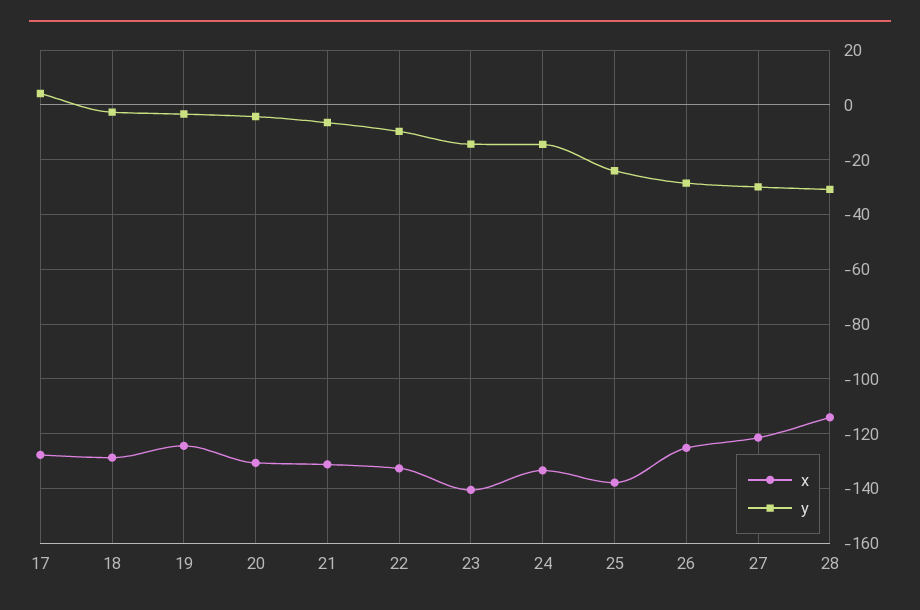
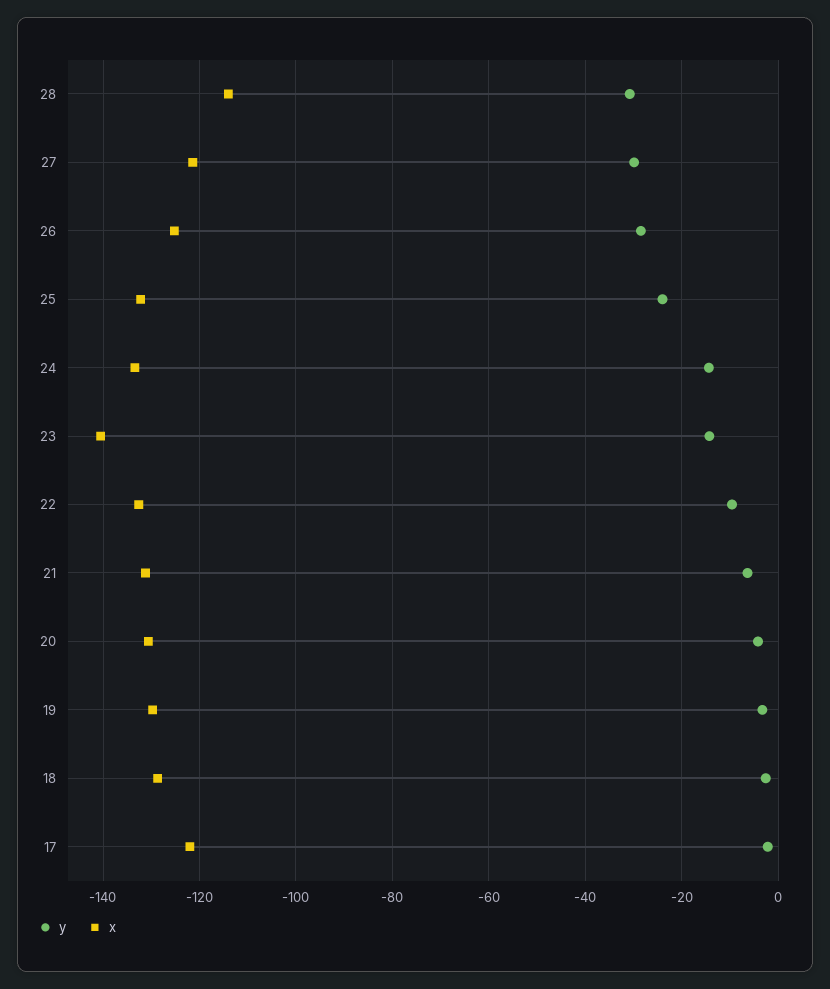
  {
    "x": {
-     "17": -127.5,
+     "17": -122,
      "18": -128,
-     "19": -125,
+     "19": -130,
      "20": -130,
      "21": -132,
      "22": -132,
      "23": -140,
      "24": -134,
-     "25": -137.5,
+     "25": -132,
      "26": -126,
      "27": -122,
      "28": -114
    },
    "y": {
-     "17": 5,
+     "17": -2,
      "18": -2,
      "19": -4,
      "20": -4,
      "21": -6,
      "22": -10,
      "23": -14,
      "24": -14,
      "25": -24,
      "26": -28,
      "27": -30,
      "28": -30
    }
  }

